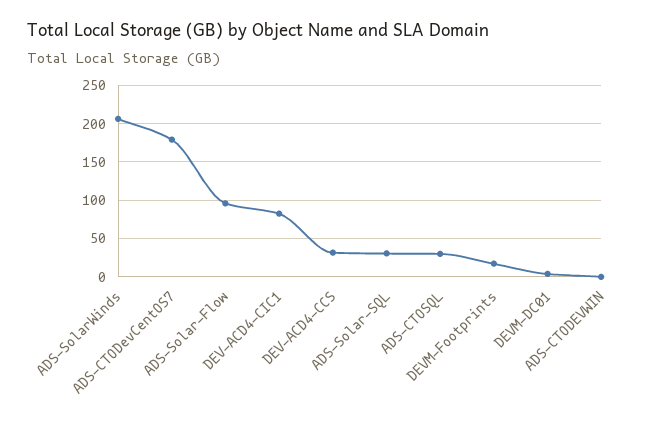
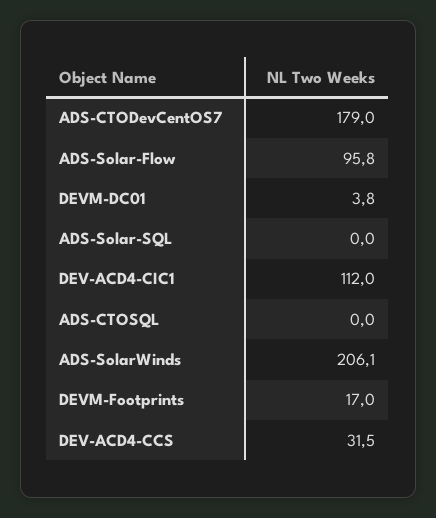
  {
    "ADS-SolarWinds": 206.1,
    "ADS-CTODevCentOS7": 179,
    "ADS-Solar-Flow": 95.8,
-   "DEV-ACD4-CIC1": 80,
+   "DEV-ACD4-CIC1": 112,
    "DEV-ACD4-CCS": 31.5,
-   "ADS-Solar-SQL": 30,
+   "ADS-Solar-SQL": 0,
-   "ADS-CTOSQL": 30,
+   "ADS-CTOSQL": 0,
    "DEVM-Footprints": 17,
-   "DEVM-DC01": 3.8,
+   "DEVM-DC01": 3.8
-   "ADS-CTODEVWIN": 0
  }

